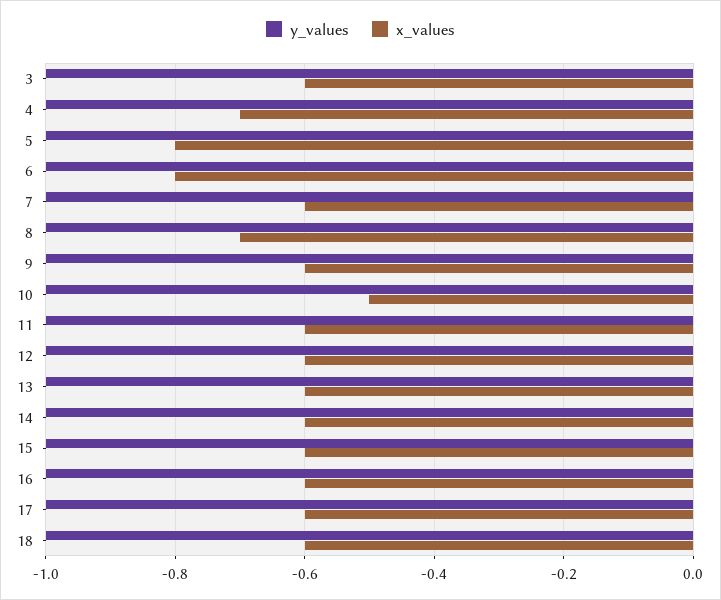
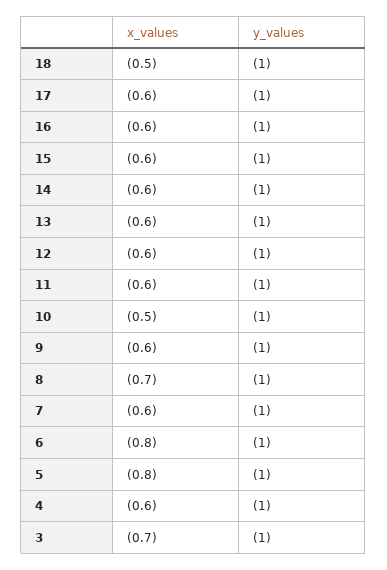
  {
    "y_values": {
      "3": -1,
      "4": -1,
      "5": -1,
      "6": -1,
      "7": -1,
      "8": -1,
      "9": -1,
      "10": -1,
      "11": -1,
      "12": -1,
      "13": -1,
      "14": -1,
      "15": -1,
      "16": -1,
      "17": -1,
      "18": -1
    },
    "x_values": {
-     "3": -0.6,
+     "3": -0.7,
-     "4": -0.7,
+     "4": -0.6,
      "5": -0.8,
      "6": -0.8,
      "7": -0.6,
      "8": -0.7,
      "9": -0.6,
      "10": -0.5,
      "11": -0.6,
      "12": -0.6,
      "13": -0.6,
      "14": -0.6,
      "15": -0.6,
      "16": -0.6,
      "17": -0.6,
-     "18": -0.6
+     "18": -0.5
    }
  }

